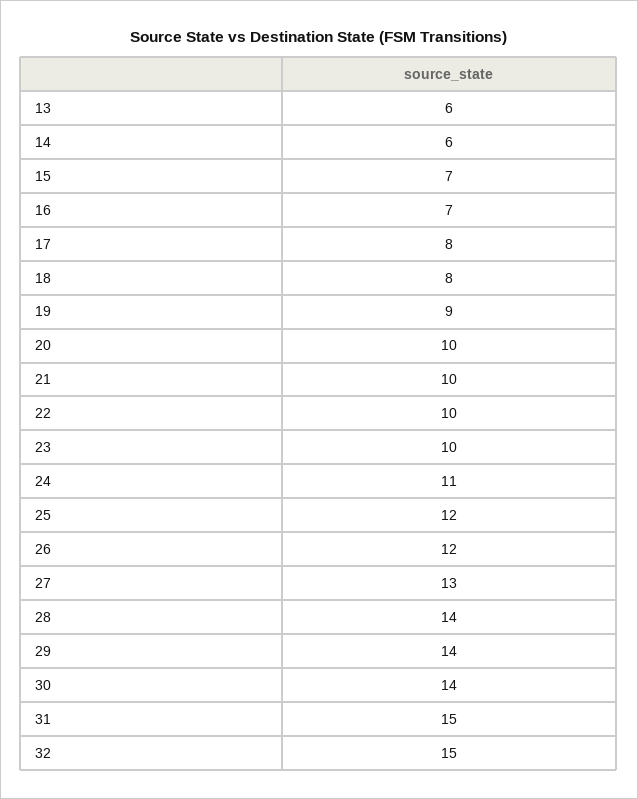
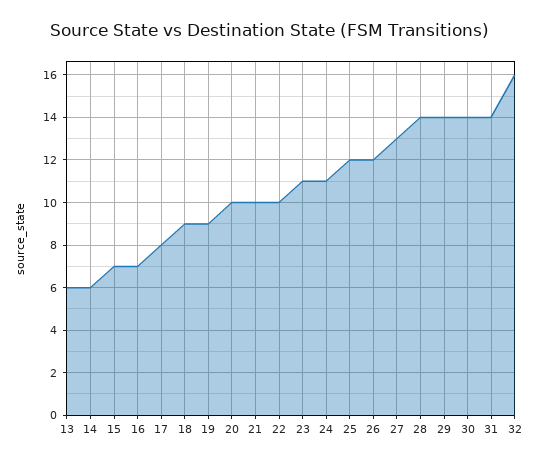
  {
    "13": 6,
    "14": 6,
    "15": 7,
    "16": 7,
    "17": 8,
-   "18": 8,
+   "18": 9,
    "19": 9,
    "20": 10,
    "21": 10,
    "22": 10,
-   "23": 10,
+   "23": 11,
    "24": 11,
    "25": 12,
    "26": 12,
    "27": 13,
    "28": 14,
    "29": 14,
    "30": 14,
-   "31": 15,
+   "31": 14,
-   "32": 15
+   "32": 16
  }

